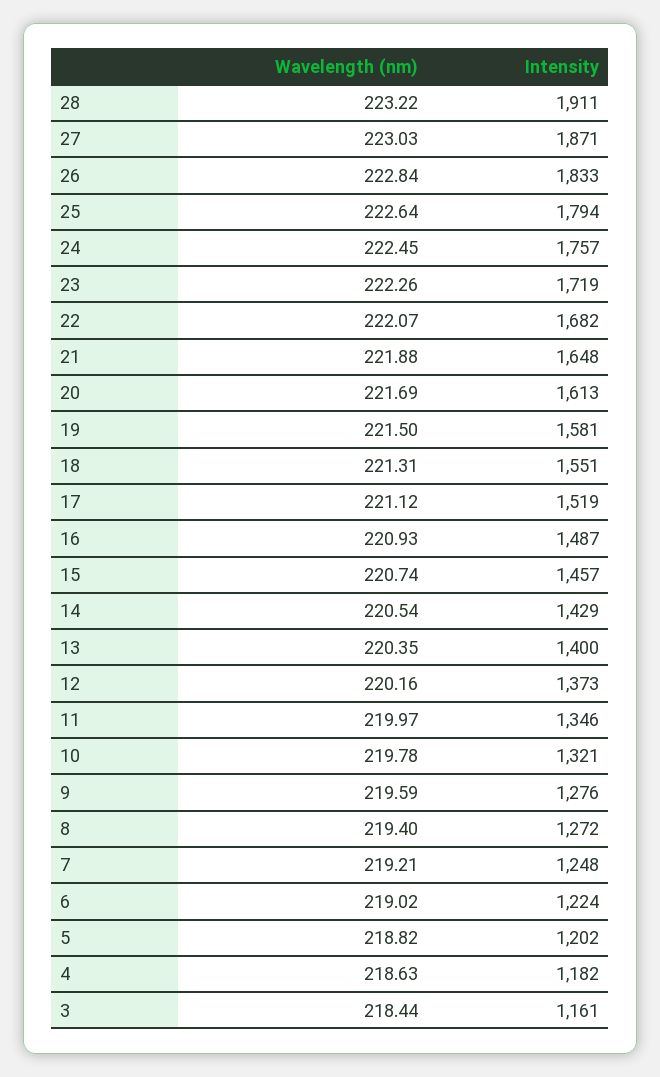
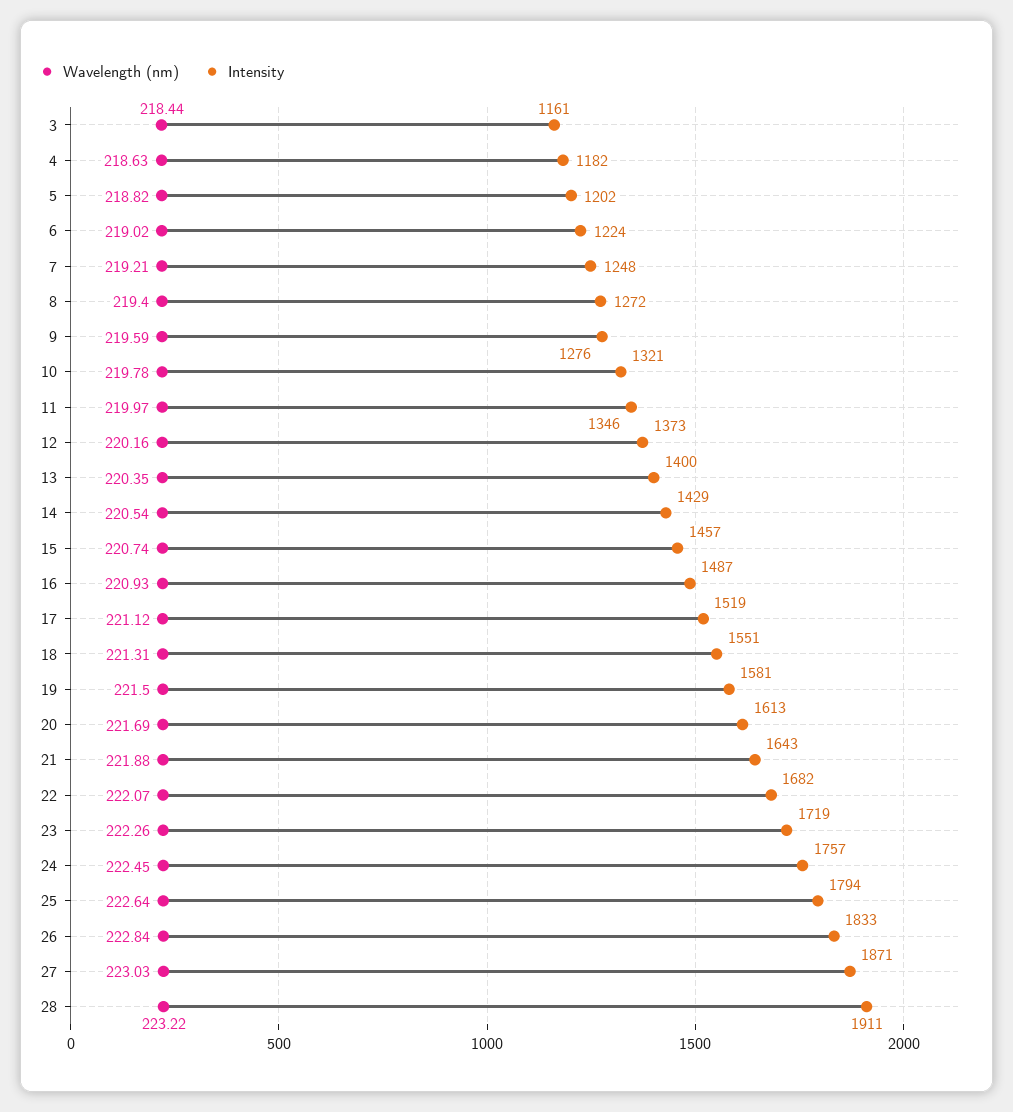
  {
    "Wavelength (nm)": {
      "28": 223.22,
      "27": 223.03,
      "26": 222.84,
      "25": 222.64,
      "24": 222.45,
      "23": 222.26,
      "22": 222.07,
      "21": 221.88,
      "20": 221.69,
      "19": 221.5,
      "18": 221.31,
      "17": 221.12,
      "16": 220.93,
      "15": 220.74,
      "14": 220.54,
      "13": 220.35,
      "12": 220.16,
      "11": 219.97,
      "10": 219.78,
      "9": 219.59,
      "8": 219.4,
      "7": 219.21,
      "6": 219.02,
      "5": 218.82,
      "4": 218.63,
      "3": 218.44
    },
    "Intensity": {
      "28": 1911,
      "27": 1871,
      "26": 1833,
      "25": 1794,
      "24": 1757,
      "23": 1719,
      "22": 1682,
-     "21": 1648,
+     "21": 1643,
      "20": 1613,
      "19": 1581,
      "18": 1551,
      "17": 1519,
      "16": 1487,
      "15": 1457,
      "14": 1429,
      "13": 1400,
      "12": 1373,
      "11": 1346,
      "10": 1321,
      "9": 1276,
      "8": 1272,
      "7": 1248,
      "6": 1224,
      "5": 1202,
      "4": 1182,
      "3": 1161
    }
  }

